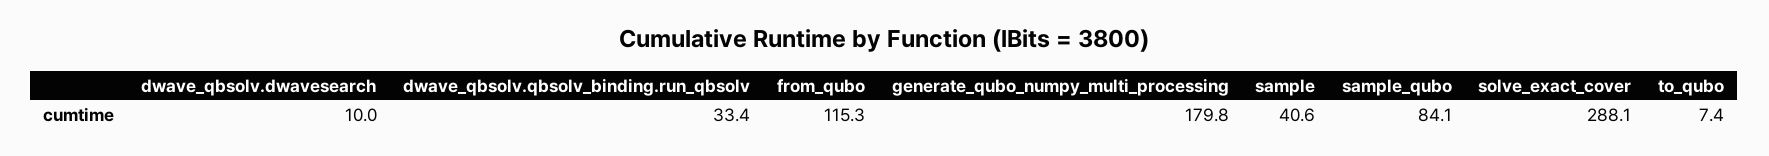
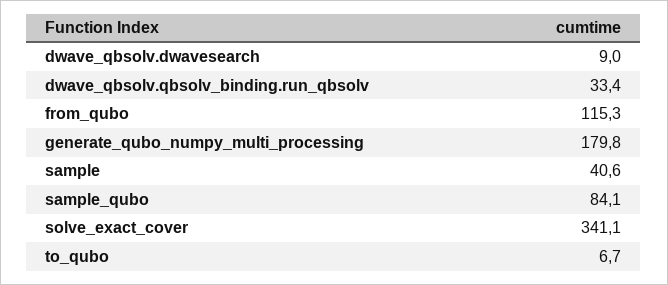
  {
-   "dwave_qbsolv.dwavesearch": 10,
+   "dwave_qbsolv.dwavesearch": 9,
    "dwave_qbsolv.qbsolv_binding.run_qbsolv": 33.4,
    "from_qubo": 115.3,
    "generate_qubo_numpy_multi_processing": 179.8,
    "sample": 40.6,
    "sample_qubo": 84.1,
-   "solve_exact_cover": 288.1,
+   "solve_exact_cover": 341.1,
-   "to_qubo": 7.4
+   "to_qubo": 6.7
  }

